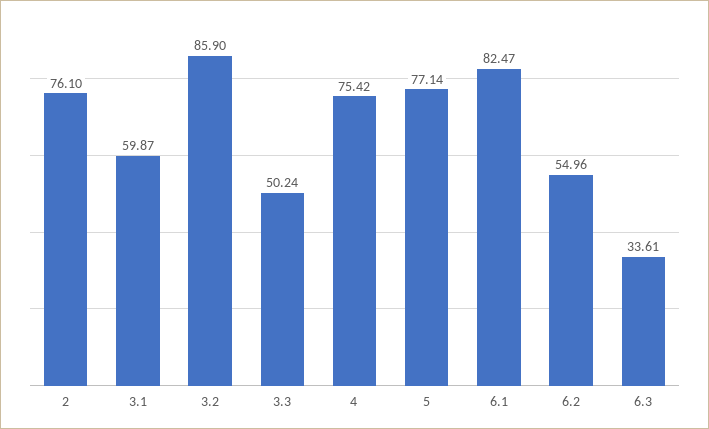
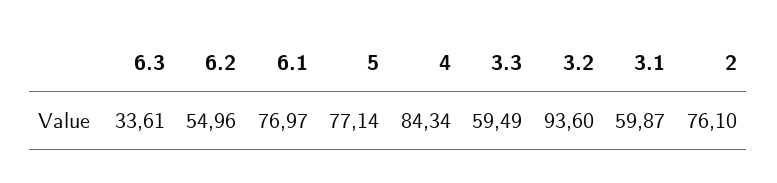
  {
    "2": 76.1,
    "3.1": 59.87,
-   "3.2": 85.9,
+   "3.2": 93.6,
-   "3.3": 50.24,
+   "3.3": 59.49,
-   "4": 75.42,
+   "4": 84.34,
    "5": 77.14,
-   "6.1": 82.47,
+   "6.1": 76.97,
    "6.2": 54.96,
    "6.3": 33.61
  }

